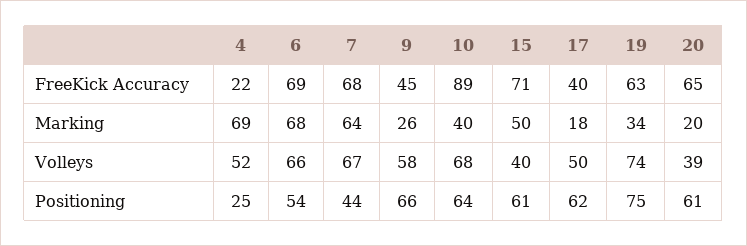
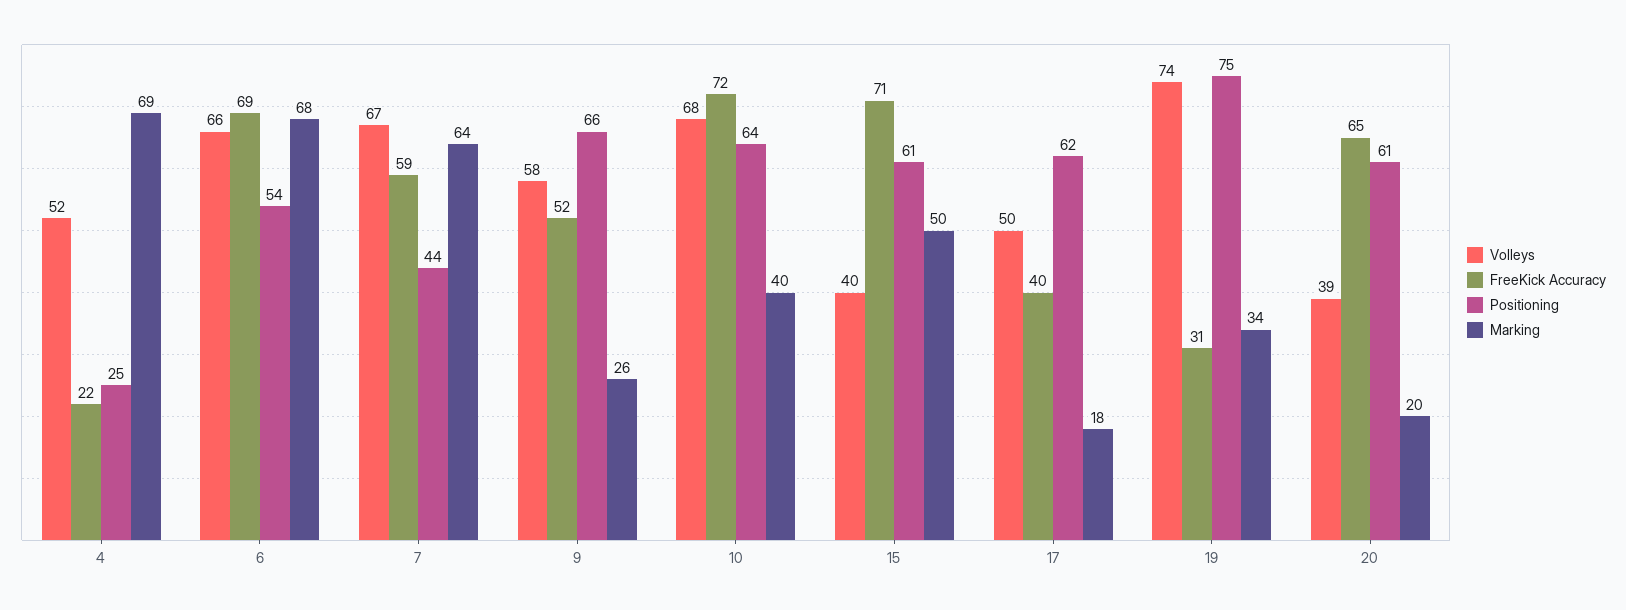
  {
    "FreeKick Accuracy": {
      "4": 22,
      "6": 69,
-     "7": 68,
+     "7": 59,
-     "9": 45,
+     "9": 52,
-     "10": 89,
+     "10": 72,
      "15": 71,
      "17": 40,
-     "19": 63,
+     "19": 31,
      "20": 65
    },
    "Marking": {
      "4": 69,
      "6": 68,
      "7": 64,
      "9": 26,
      "10": 40,
      "15": 50,
      "17": 18,
      "19": 34,
      "20": 20
    },
    "Volleys": {
      "4": 52,
      "6": 66,
      "7": 67,
      "9": 58,
      "10": 68,
      "15": 40,
      "17": 50,
      "19": 74,
      "20": 39
    },
    "Positioning": {
      "4": 25,
      "6": 54,
      "7": 44,
      "9": 66,
      "10": 64,
      "15": 61,
      "17": 62,
      "19": 75,
      "20": 61
    }
  }

